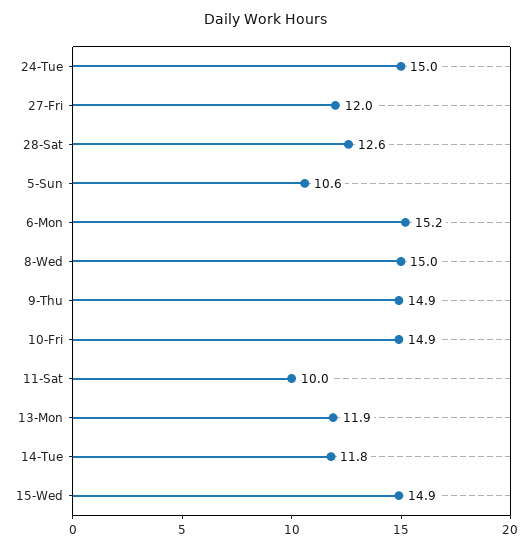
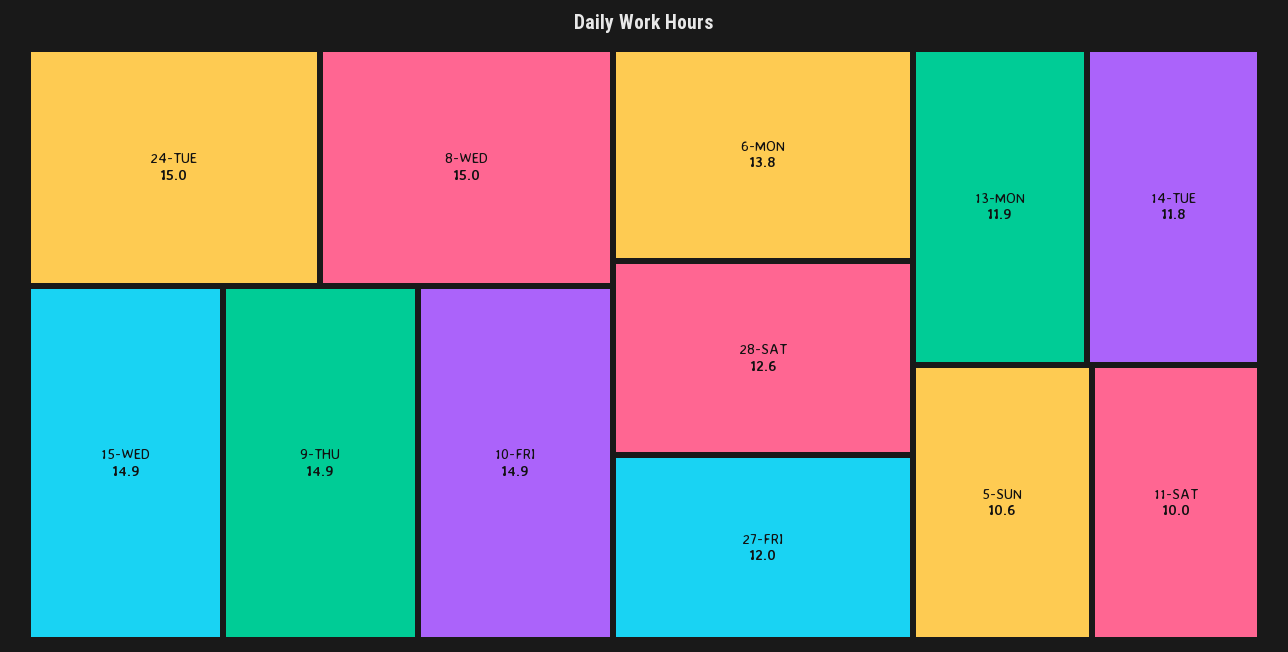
  {
    "24-Tue": 15,
    "27-Fri": 12,
    "28-Sat": 12.6,
    "5-Sun": 10.6,
-   "6-Mon": 15.2,
+   "6-Mon": 13.8,
    "8-Wed": 15,
    "9-Thu": 14.9,
    "10-Fri": 14.9,
    "11-Sat": 10,
    "13-Mon": 11.9,
    "14-Tue": 11.8,
    "15-Wed": 14.9
  }

